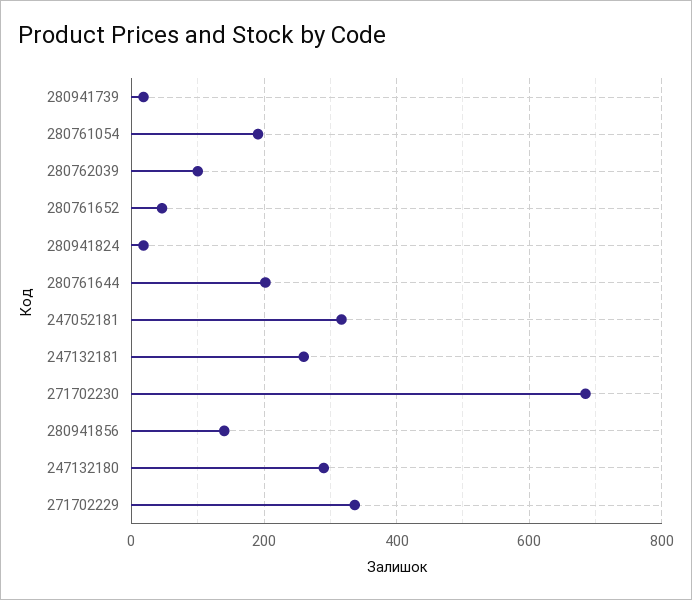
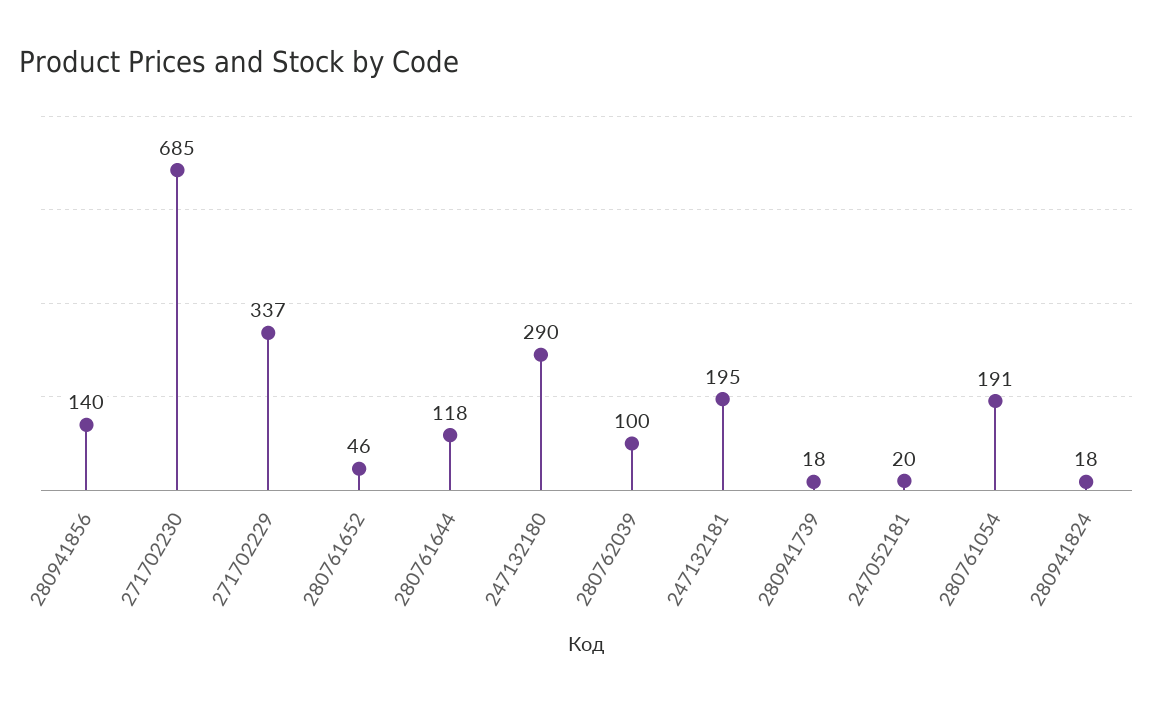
  {
    "280941739": 18,
    "280761054": 191,
    "280762039": 100,
    "280761652": 46,
    "280941824": 18,
-   "280761644": 200,
+   "280761644": 118,
-   "247052181": 320,
+   "247052181": 20,
-   "247132181": 260,
+   "247132181": 195,
    "271702230": 685,
    "280941856": 140,
    "247132180": 290,
    "271702229": 337
  }

